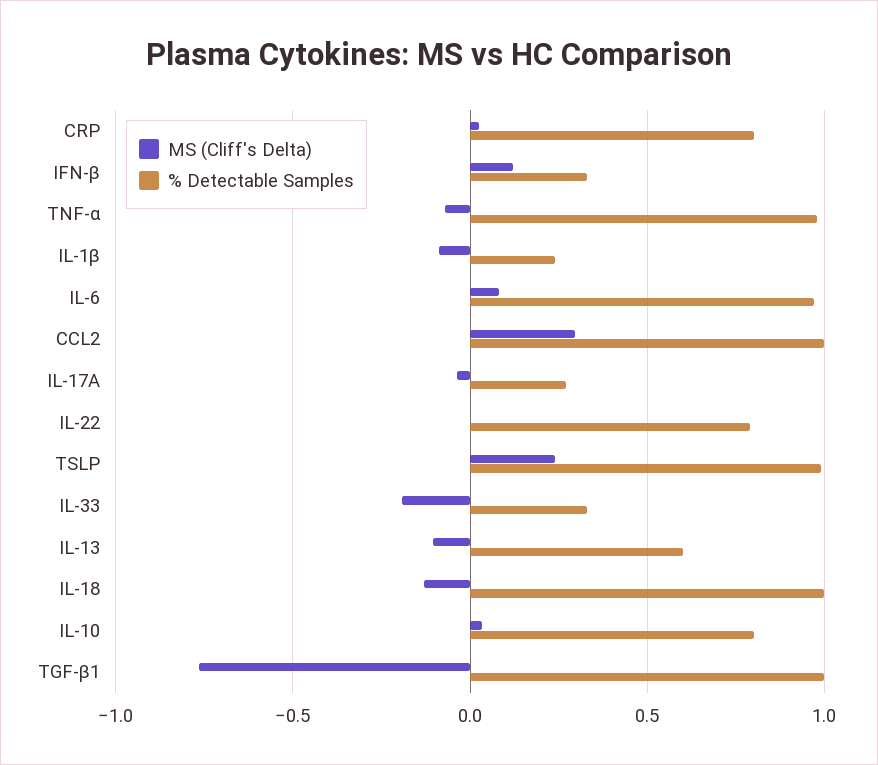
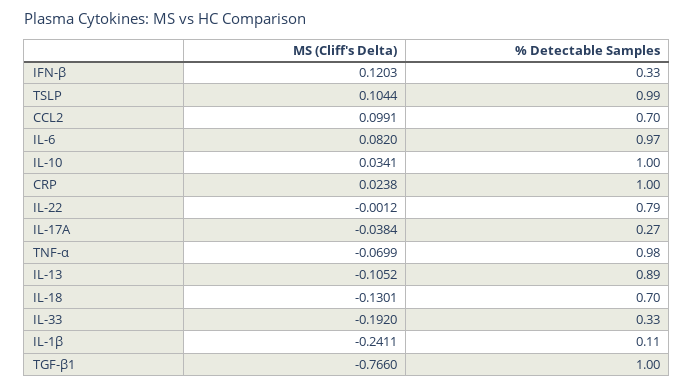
  {
    "MS (Cliff's Delta)": {
      "CRP": 0.0238,
      "IFN-β": 0.1203,
      "TNF-α": -0.0699,
-     "IL-1β": -0.1,
+     "IL-1β": -0.2411,
      "IL-6": 0.082,
-     "CCL2": 0.3,
+     "CCL2": 0.0991,
      "IL-17A": -0.0384,
      "IL-22": -0.0012,
-     "TSLP": 0.25,
+     "TSLP": 0.1044,
      "IL-33": -0.192,
      "IL-13": -0.1052,
      "IL-18": -0.1301,
      "IL-10": 0.0341,
      "TGF-β1": -0.766
    },
    "% Detectable Samples": {
-     "CRP": 0.8,
+     "CRP": 1,
      "IFN-β": 0.33,
      "TNF-α": 0.98,
-     "IL-1β": 0.25,
+     "IL-1β": 0.11,
      "IL-6": 0.97,
-     "CCL2": 1,
+     "CCL2": 0.7,
      "IL-17A": 0.27,
      "IL-22": 0.79,
      "TSLP": 0.99,
      "IL-33": 0.33,
-     "IL-13": 0.6,
+     "IL-13": 0.89,
-     "IL-18": 1,
+     "IL-18": 0.7,
-     "IL-10": 0.8,
+     "IL-10": 1,
      "TGF-β1": 1
    }
  }

